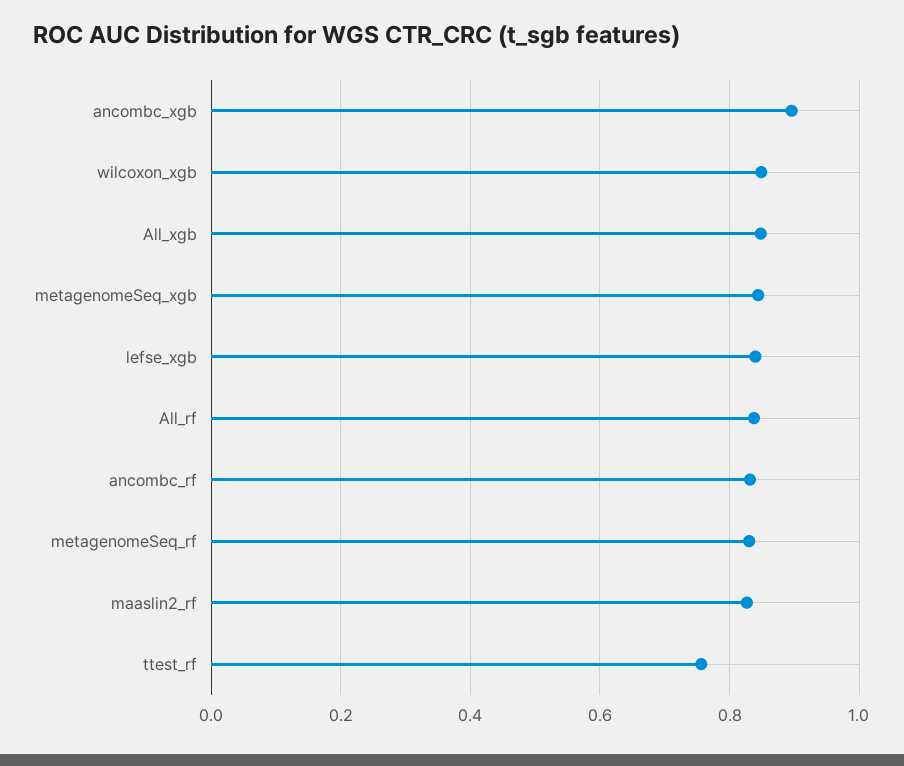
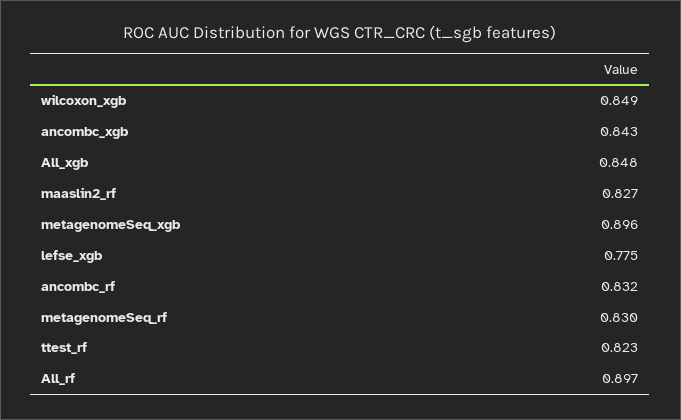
  {
-   "ancombc_xgb": 0.9,
+   "ancombc_xgb": 0.843,
    "wilcoxon_xgb": 0.849,
    "All_xgb": 0.848,
-   "metagenomeSeq_xgb": 0.84,
+   "metagenomeSeq_xgb": 0.896,
-   "lefse_xgb": 0.84,
+   "lefse_xgb": 0.775,
-   "All_rf": 0.84,
+   "All_rf": 0.897,
    "ancombc_rf": 0.832,
    "metagenomeSeq_rf": 0.83,
    "maaslin2_rf": 0.827,
-   "ttest_rf": 0.76
+   "ttest_rf": 0.823
  }

